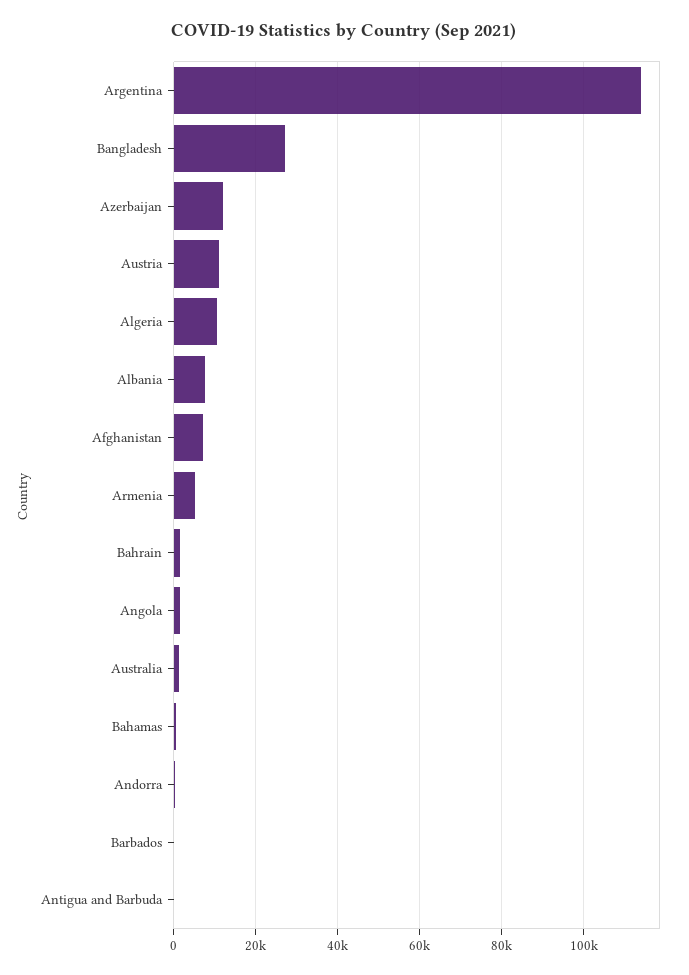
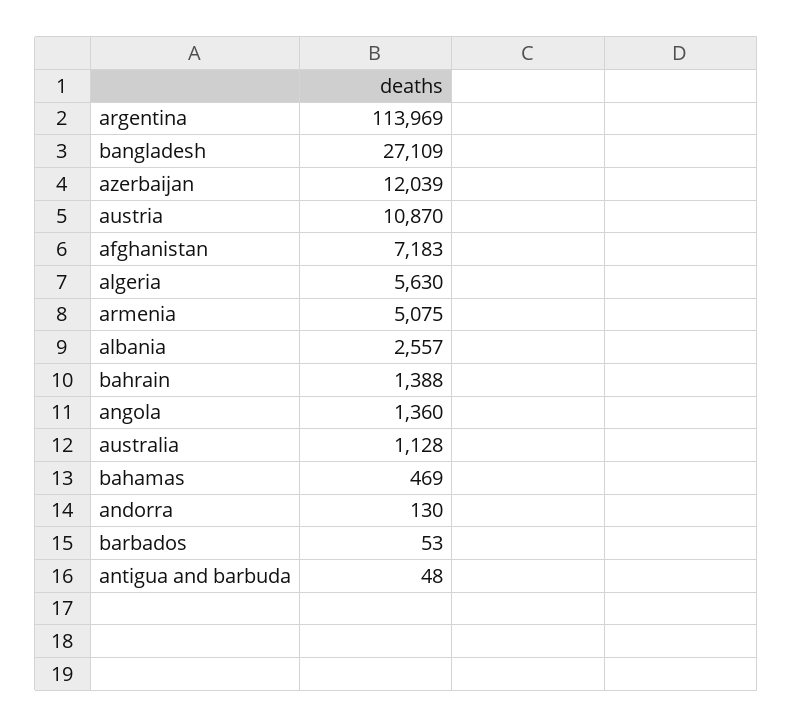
  {
    "Argentina": 113969,
    "Bangladesh": 27109,
    "Azerbaijan": 12039,
    "Austria": 10870,
-   "Algeria": 10000,
+   "Algeria": 5630,
-   "Albania": 8000,
+   "Albania": 2557,
    "Afghanistan": 7183,
    "Armenia": 5075,
    "Bahrain": 1388,
    "Angola": 1360,
    "Australia": 1128,
    "Bahamas": 469,
    "Andorra": 130,
    "Barbados": 53,
    "Antigua and Barbuda": 48
  }

